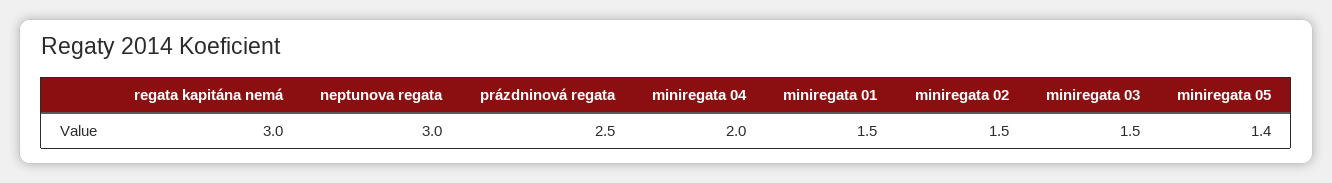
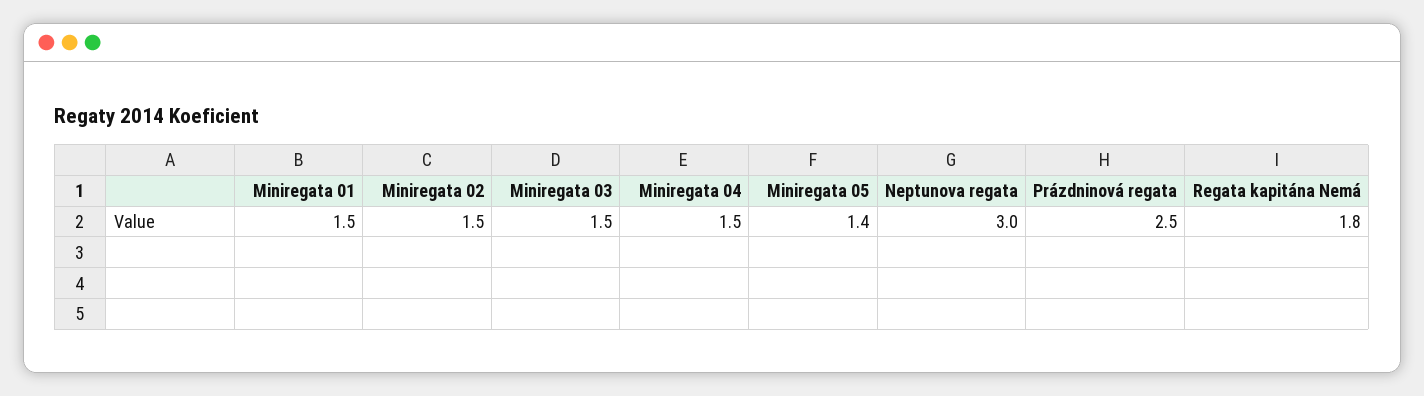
  {
-   "regata kapitána nemá": 3,
+   "regata kapitána nemá": 1.8,
    "neptunova regata": 3,
    "prázdninová regata": 2.5,
-   "miniregata 04": 2,
+   "miniregata 04": 1.5,
    "miniregata 01": 1.5,
    "miniregata 02": 1.5,
    "miniregata 03": 1.5,
    "miniregata 05": 1.4
  }

